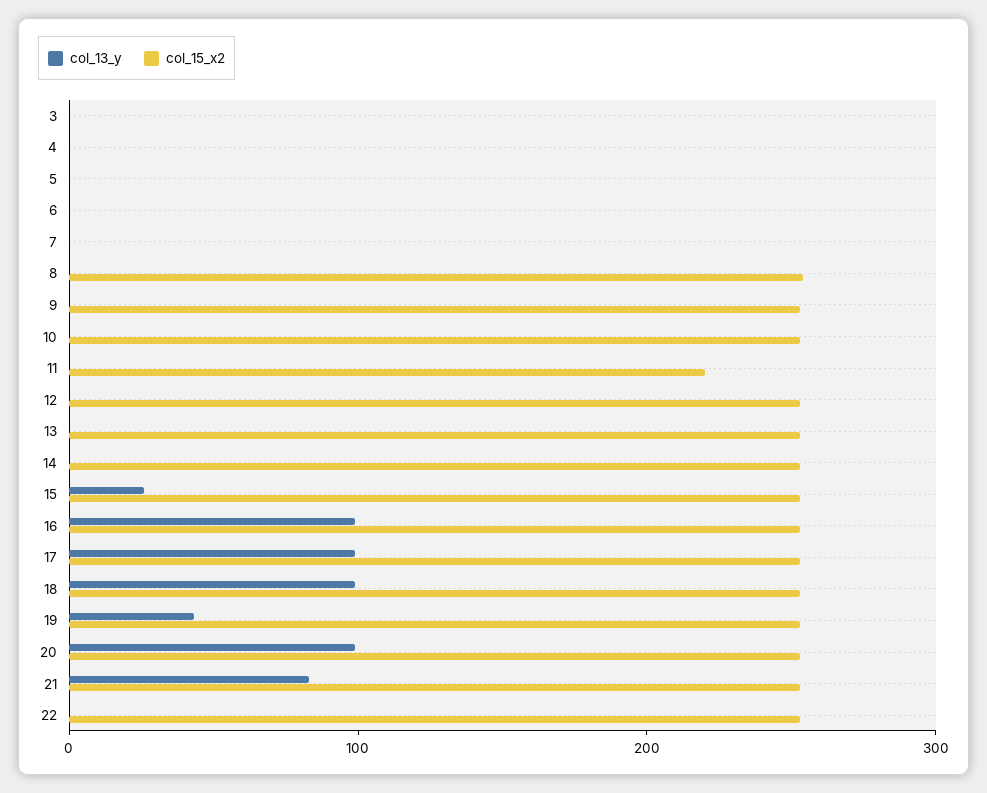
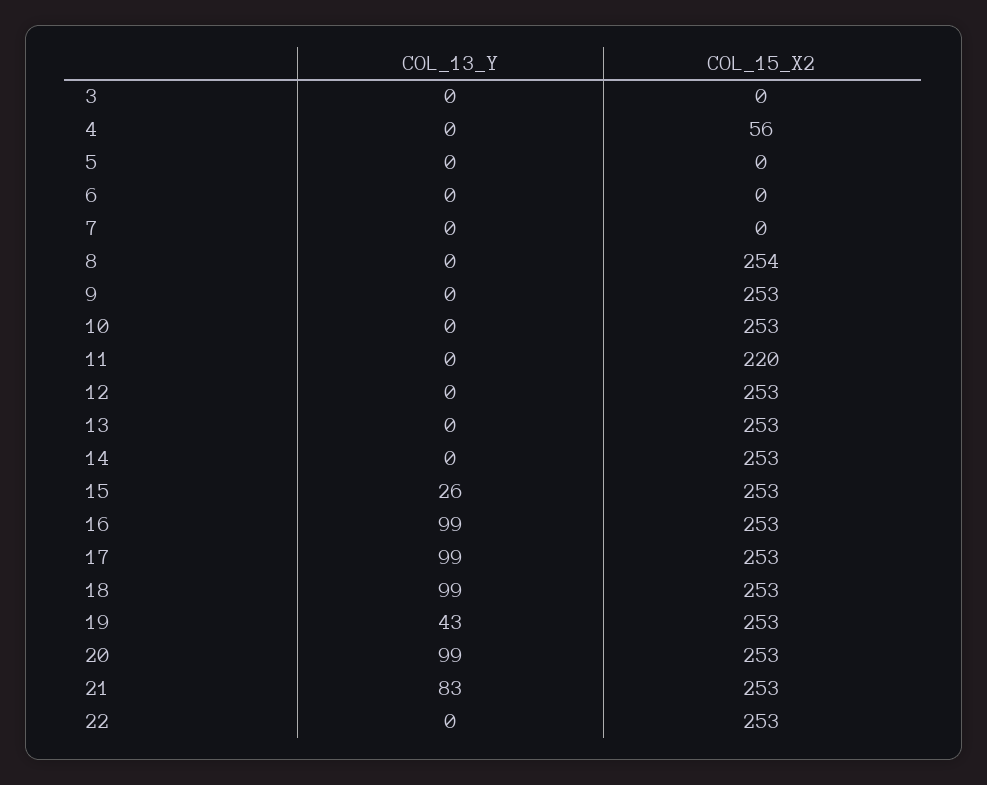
  {
    "col_13_y": {
      "3": 0,
      "4": 0,
      "5": 0,
      "6": 0,
      "7": 0,
      "8": 0,
      "9": 0,
      "10": 0,
      "11": 0,
      "12": 0,
      "13": 0,
      "14": 0,
      "15": 26,
      "16": 99,
      "17": 99,
      "18": 99,
      "19": 43,
      "20": 99,
      "21": 83,
      "22": 0
    },
    "col_15_x2": {
      "3": 0,
-     "4": 0,
+     "4": 56,
      "5": 0,
      "6": 0,
      "7": 0,
      "8": 254,
      "9": 253,
      "10": 253,
      "11": 220,
      "12": 253,
      "13": 253,
      "14": 253,
      "15": 253,
      "16": 253,
      "17": 253,
      "18": 253,
      "19": 253,
      "20": 253,
      "21": 253,
      "22": 253
    }
  }

